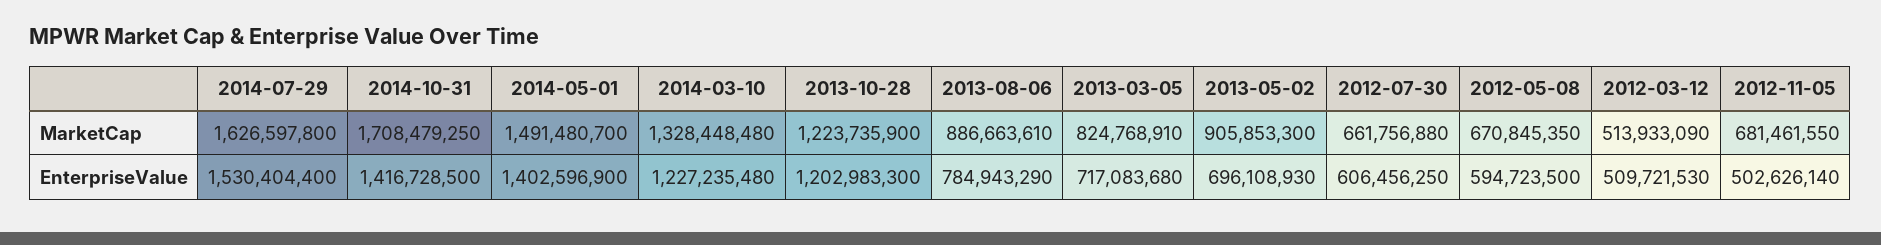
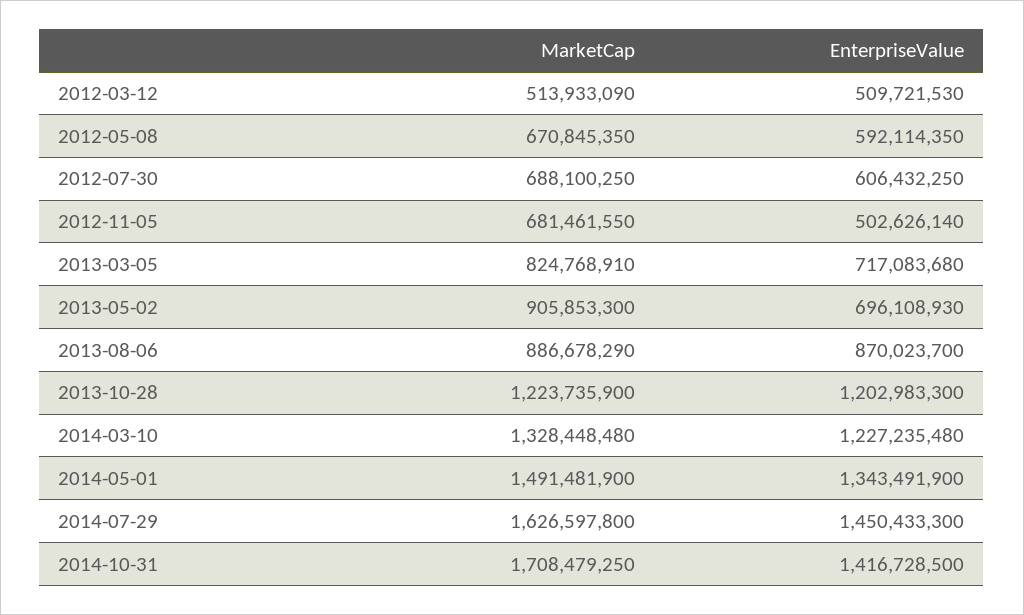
  {
    "2014-07-29": {
      "MarketCap": 1626597800,
-     "EnterpriseValue": 1530404400
+     "EnterpriseValue": 1450433300
    },
    "2014-10-31": {
      "MarketCap": 1708479250,
      "EnterpriseValue": 1416728500
    },
    "2014-05-01": {
-     "MarketCap": 1491480700,
+     "MarketCap": 1491481900,
-     "EnterpriseValue": 1402596900
+     "EnterpriseValue": 1343491900
    },
    "2014-03-10": {
      "MarketCap": 1328448480,
      "EnterpriseValue": 1227235480
    },
    "2013-10-28": {
      "MarketCap": 1223735900,
      "EnterpriseValue": 1202983300
    },
    "2013-08-06": {
-     "MarketCap": 886663610,
+     "MarketCap": 886678290,
-     "EnterpriseValue": 784943290
+     "EnterpriseValue": 870023700
    },
    "2013-03-05": {
      "MarketCap": 824768910,
      "EnterpriseValue": 717083680
    },
    "2013-05-02": {
      "MarketCap": 905853300,
      "EnterpriseValue": 696108930
    },
    "2012-07-30": {
-     "MarketCap": 661756880,
+     "MarketCap": 688100250,
-     "EnterpriseValue": 606456250
+     "EnterpriseValue": 606432250
    },
    "2012-05-08": {
      "MarketCap": 670845350,
-     "EnterpriseValue": 594723500
+     "EnterpriseValue": 592114350
    },
    "2012-03-12": {
      "MarketCap": 513933090,
      "EnterpriseValue": 509721530
    },
    "2012-11-05": {
      "MarketCap": 681461550,
      "EnterpriseValue": 502626140
    }
  }

